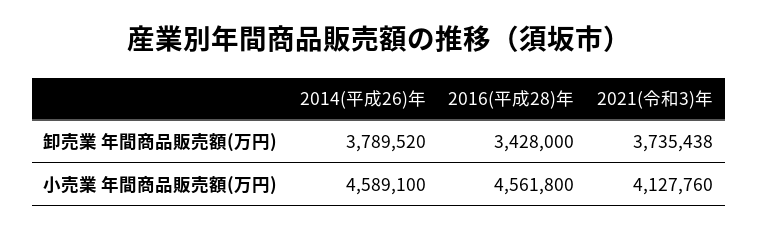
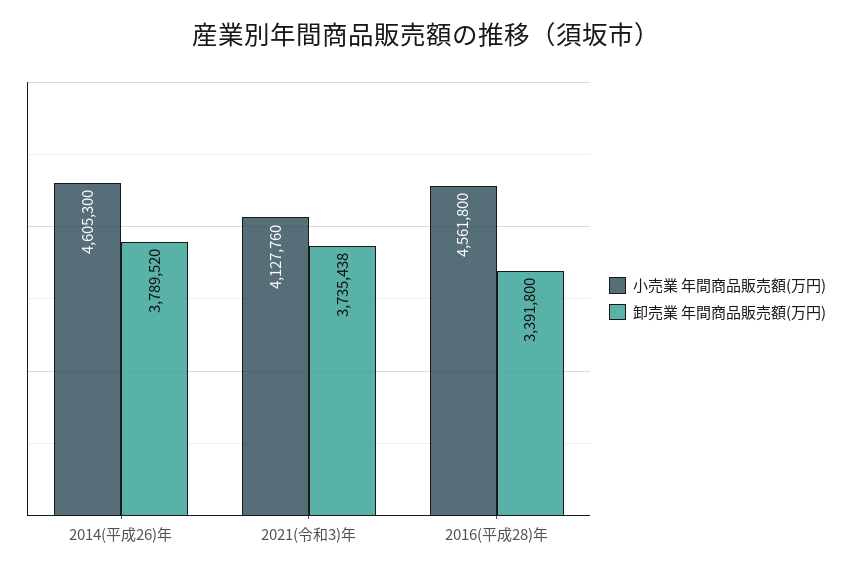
  {
    "卸売業 年間商品販売額(万円)": {
      "2014(平成26)年": 3789520,
-     "2016(平成28)年": 3428000,
+     "2016(平成28)年": 3391800,
      "2021(令和3)年": 3735438
    },
    "小売業 年間商品販売額(万円)": {
-     "2014(平成26)年": 4589100,
+     "2014(平成26)年": 4605300,
      "2016(平成28)年": 4561800,
      "2021(令和3)年": 4127760
    }
  }

